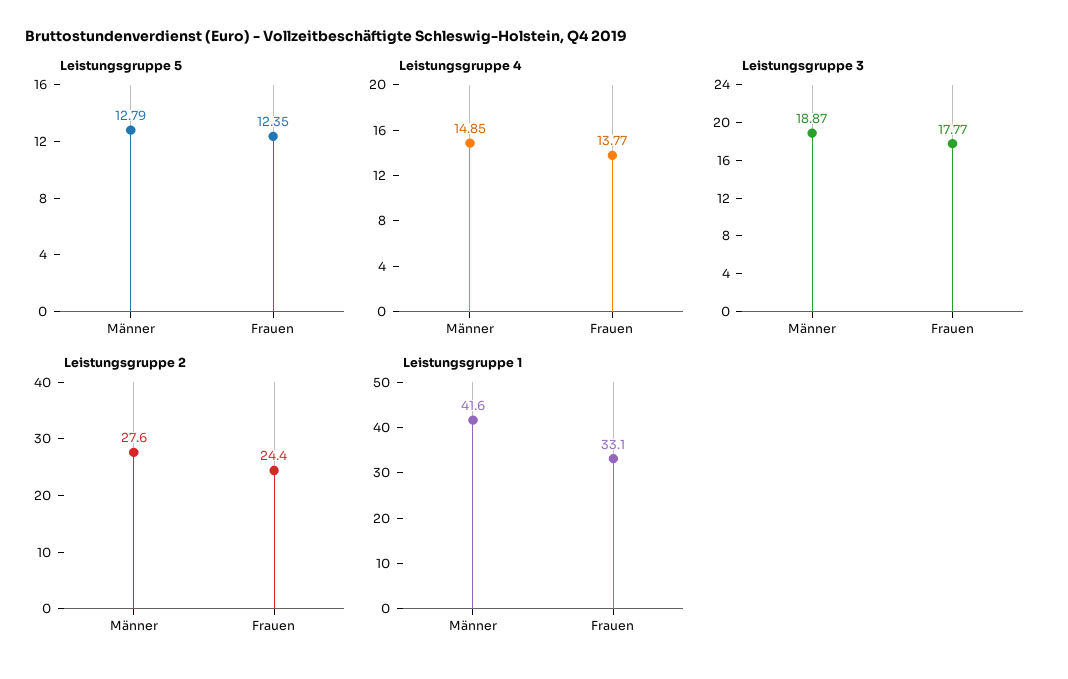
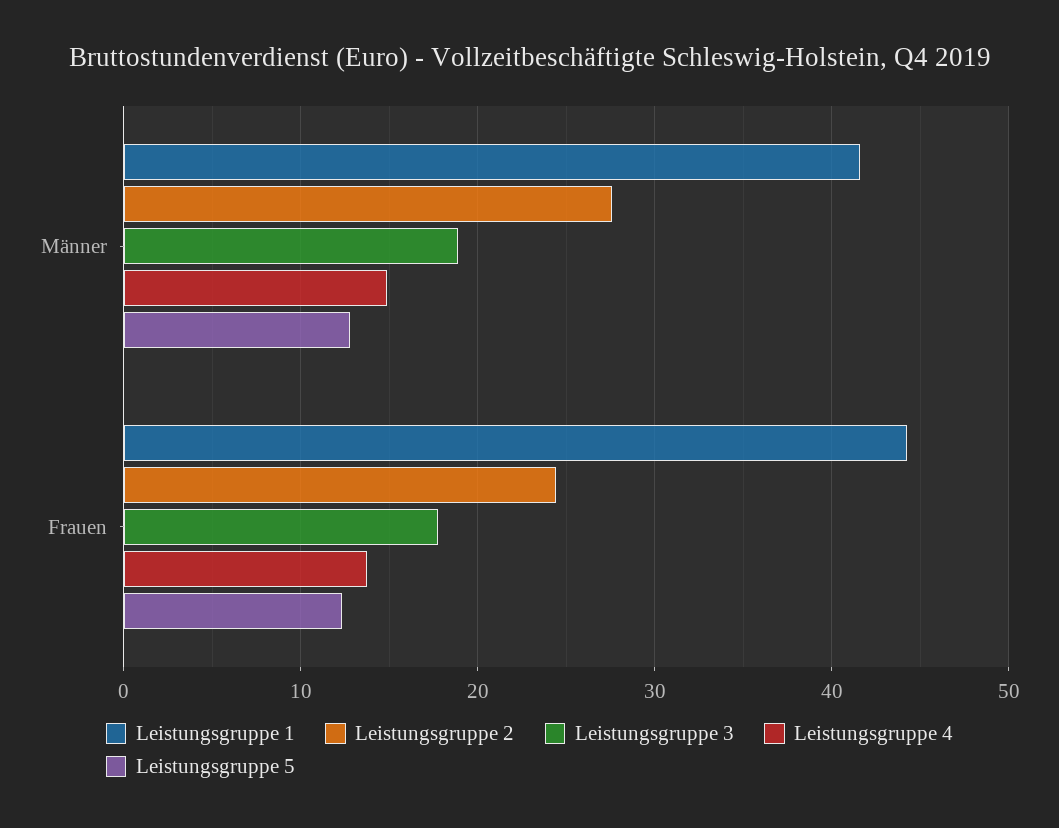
  {
    "Leistungsgruppe 5": {
      "Männer": 12.79,
      "Frauen": 12.35
    },
    "Leistungsgruppe 4": {
      "Männer": 14.85,
      "Frauen": 13.77
    },
    "Leistungsgruppe 3": {
      "Männer": 18.87,
      "Frauen": 17.77
    },
    "Leistungsgruppe 2": {
      "Männer": 27.6,
      "Frauen": 24.4
    },
    "Leistungsgruppe 1": {
      "Männer": 41.6,
-     "Frauen": 33.1
+     "Frauen": 44
    }
  }

